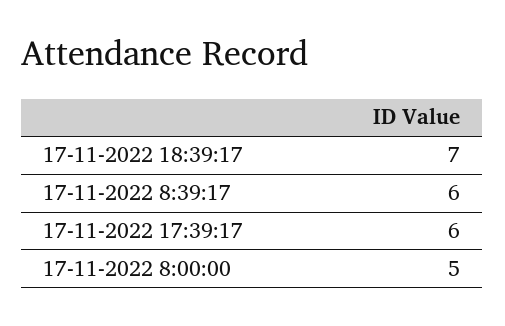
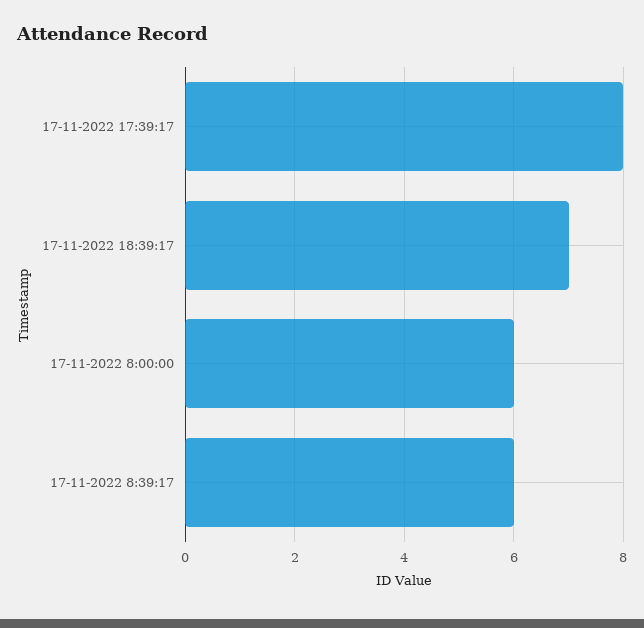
  {
    "17-11-2022 18:39:17": 7,
    "17-11-2022 8:39:17": 6,
-   "17-11-2022 17:39:17": 6,
+   "17-11-2022 17:39:17": 8,
-   "17-11-2022 8:00:00": 5
+   "17-11-2022 8:00:00": 6
  }

